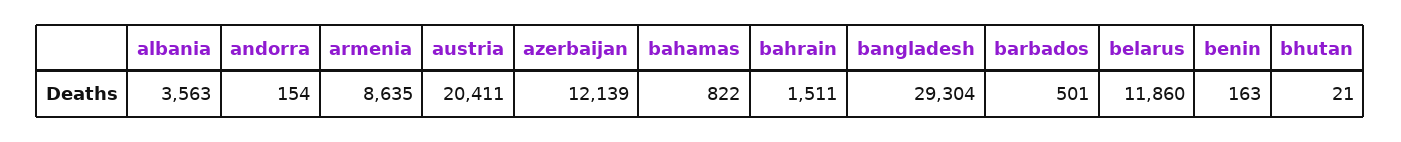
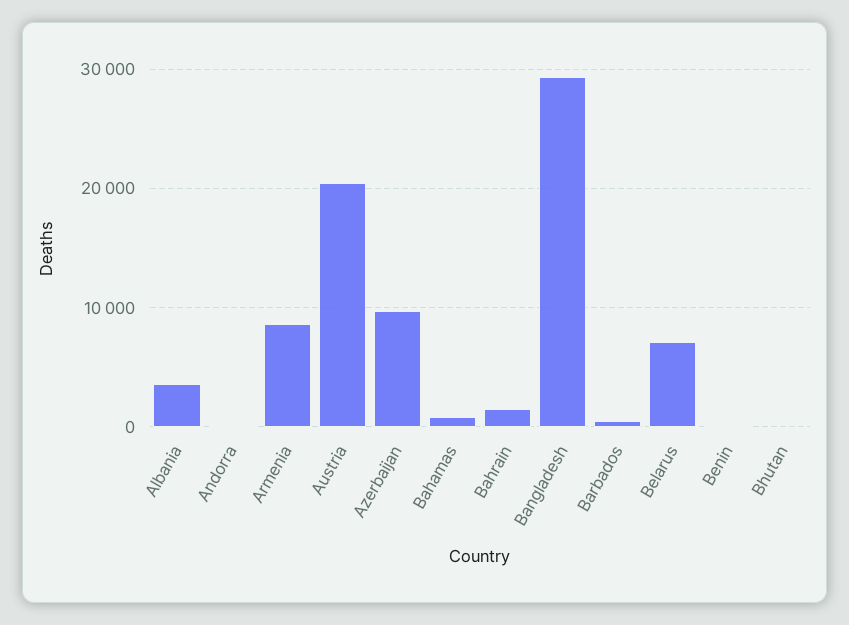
  {
    "albania": 3563,
    "andorra": 154,
    "armenia": 8635,
    "austria": 20411,
-   "azerbaijan": 12139,
+   "azerbaijan": 10000,
    "bahamas": 822,
    "bahrain": 1511,
    "bangladesh": 29304,
    "barbados": 501,
-   "belarus": 11860,
+   "belarus": 7000,
    "benin": 163,
    "bhutan": 21
  }

